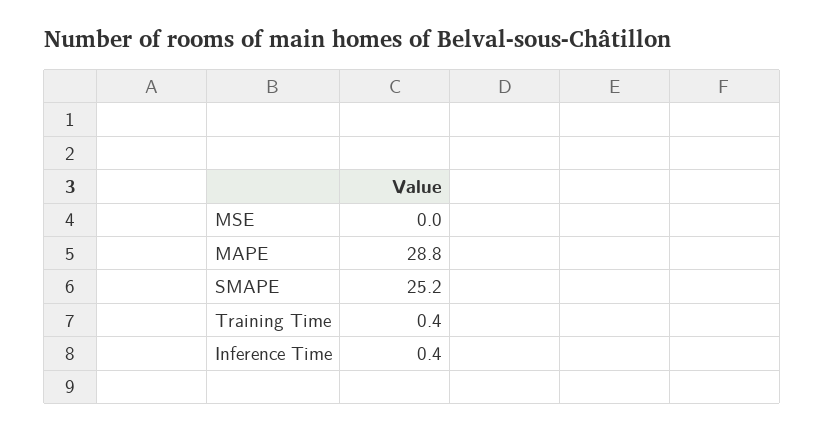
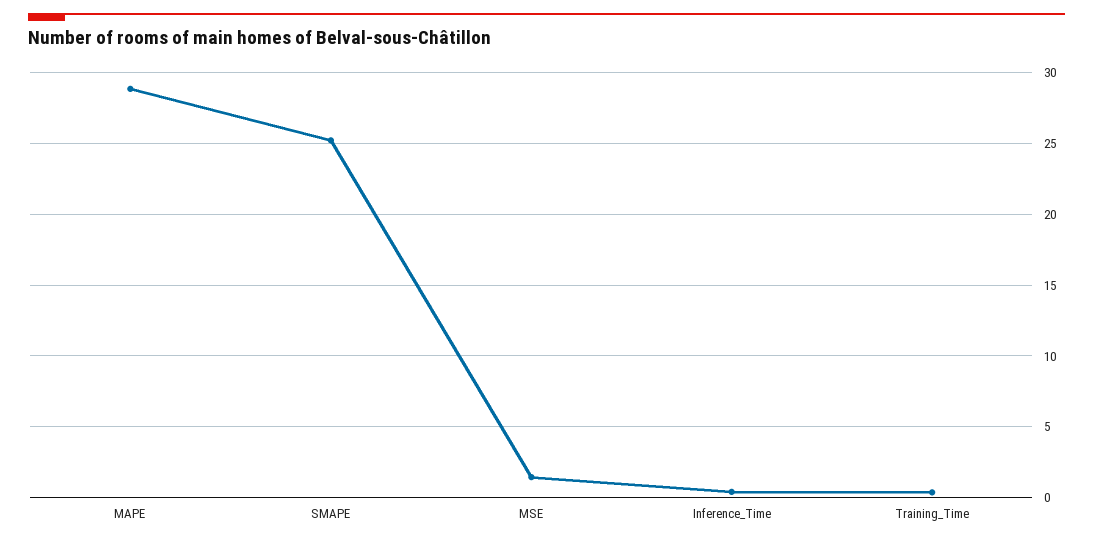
  {
-   "MSE": 0,
+   "MSE": 1.5,
    "MAPE": 28.8,
    "SMAPE": 25.2,
    "Training Time": 0.4,
    "Inference Time": 0.4
  }

